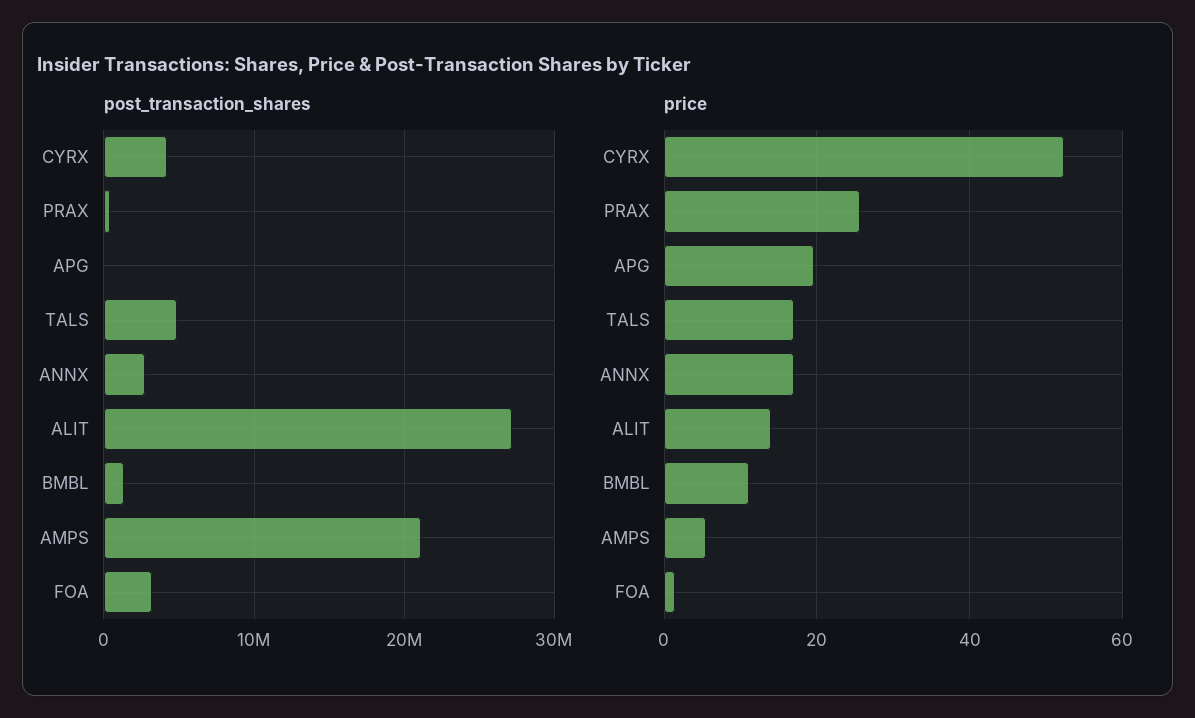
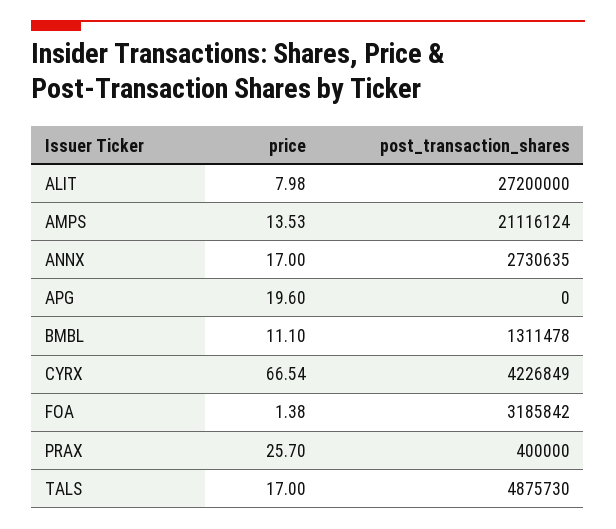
  {
    "post_transaction_shares": {
      "CYRX": 4226849,
      "PRAX": 400000,
      "APG": 0,
      "TALS": 4875730,
      "ANNX": 2730635,
      "ALIT": 27200000,
      "BMBL": 1311478,
      "AMPS": 21116124,
      "FOA": 3185842
    },
    "price": {
-     "CYRX": 52,
+     "CYRX": 66.54,
      "PRAX": 25.7,
      "APG": 19.6,
      "TALS": 17,
      "ANNX": 17,
-     "ALIT": 14,
+     "ALIT": 7.98,
      "BMBL": 11.1,
-     "AMPS": 6,
+     "AMPS": 13.53,
      "FOA": 1.38
    }
  }

